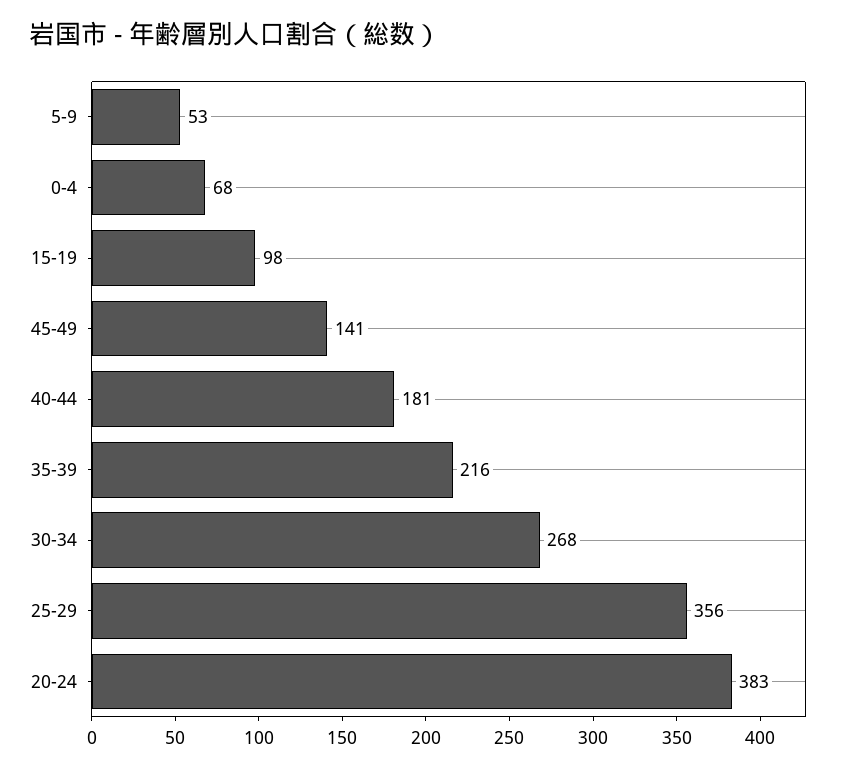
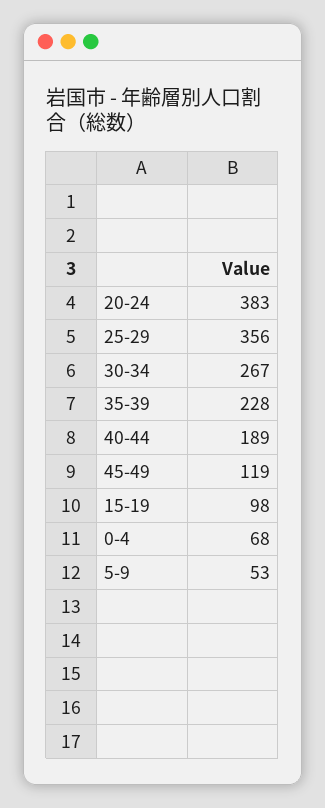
  {
    "5-9": 53,
    "0-4": 68,
    "15-19": 98,
-   "45-49": 141,
+   "45-49": 119,
-   "40-44": 181,
+   "40-44": 189,
-   "35-39": 216,
+   "35-39": 228,
-   "30-34": 268,
+   "30-34": 267,
    "25-29": 356,
    "20-24": 383
  }

